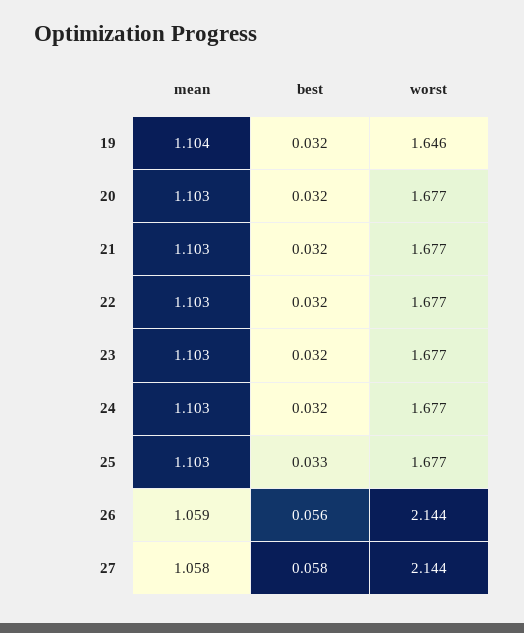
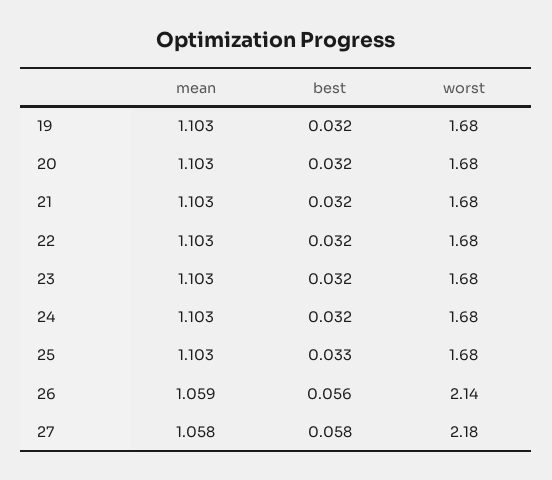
  {
    "mean": {
-     "19": 1.104,
+     "19": 1.103,
      "20": 1.103,
      "21": 1.103,
      "22": 1.103,
      "23": 1.103,
      "24": 1.103,
      "25": 1.103,
      "26": 1.059,
      "27": 1.058
    },
    "best": {
      "19": 0.032,
      "20": 0.032,
      "21": 0.032,
      "22": 0.032,
      "23": 0.032,
      "24": 0.032,
      "25": 0.033,
      "26": 0.056,
      "27": 0.058
    },
    "worst": {
-     "19": 1.646,
+     "19": 1.68,
      "20": 1.677,
      "21": 1.677,
      "22": 1.677,
      "23": 1.677,
      "24": 1.677,
      "25": 1.677,
      "26": 2.144,
-     "27": 2.144
+     "27": 2.18
    }
  }

